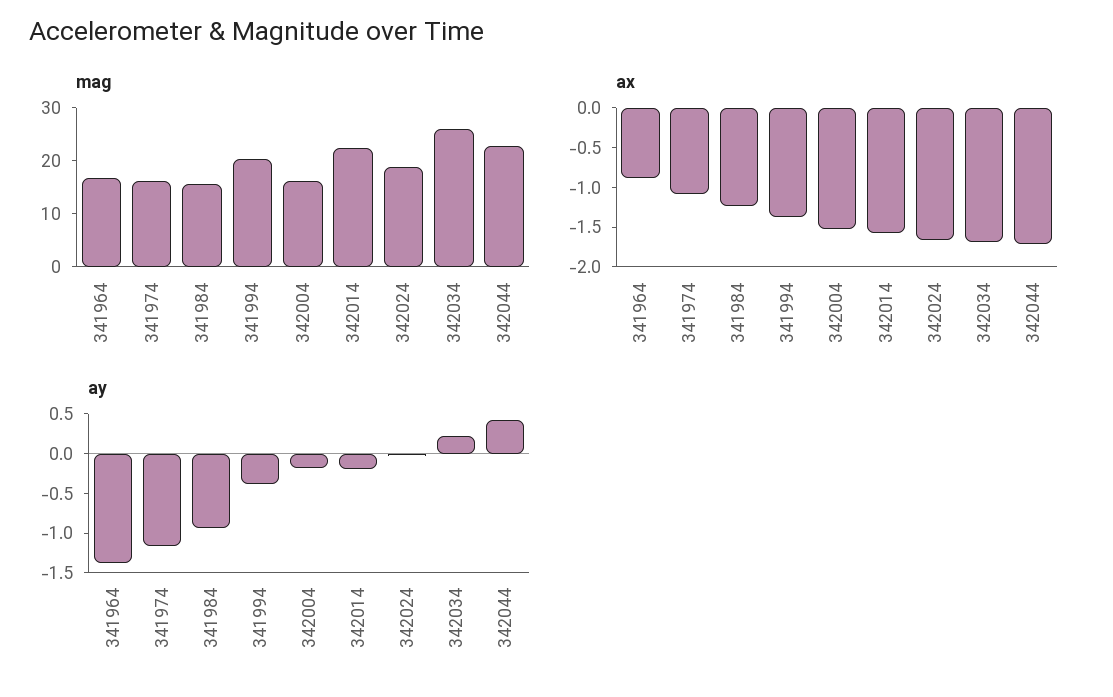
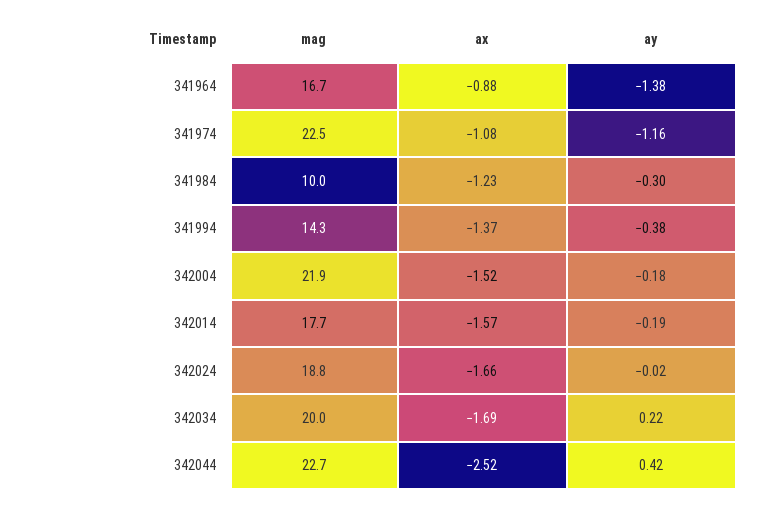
  {
    "mag": {
      "341964": 16.7,
-     "341974": 16,
+     "341974": 22.5,
-     "341984": 16,
+     "341984": 10,
-     "341994": 20,
+     "341994": 14.3,
-     "342004": 16,
+     "342004": 21.9,
-     "342014": 22,
+     "342014": 17.7,
      "342024": 18.8,
-     "342034": 26,
+     "342034": 20,
      "342044": 22.7
    },
    "ax": {
      "341964": -0.88,
      "341974": -1.08,
      "341984": -1.23,
      "341994": -1.37,
      "342004": -1.52,
      "342014": -1.57,
      "342024": -1.66,
      "342034": -1.69,
-     "342044": -1.75
+     "342044": -2.52
    },
    "ay": {
      "341964": -1.38,
      "341974": -1.16,
-     "341984": -1,
+     "341984": -0.3,
      "341994": -0.38,
      "342004": -0.18,
      "342014": -0.19,
      "342024": -0.02,
      "342034": 0.22,
      "342044": 0.42
    }
  }

